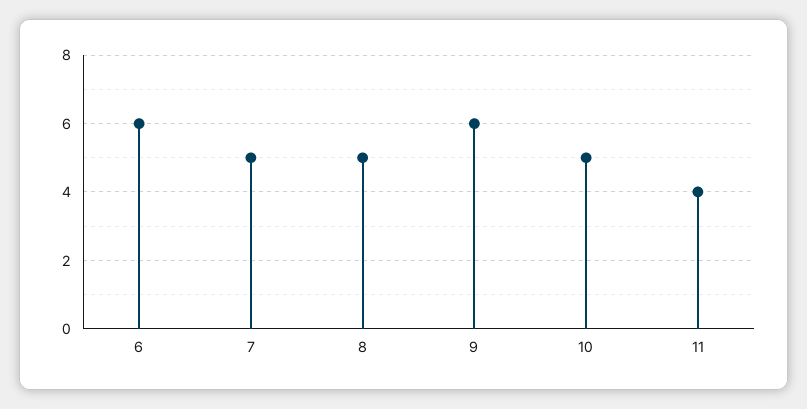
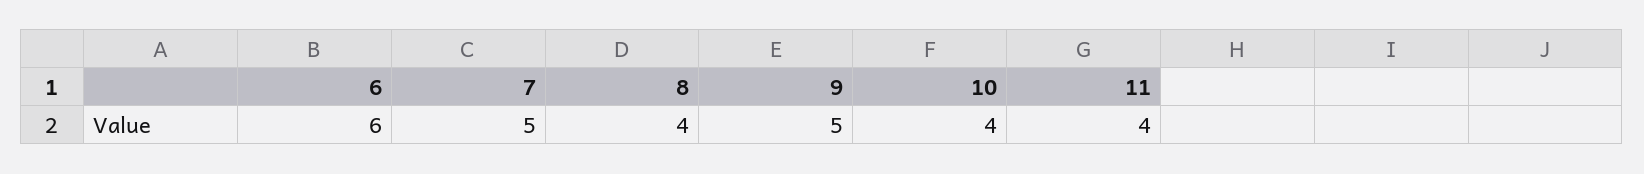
  {
    "6": 6,
    "7": 5,
-   "8": 5,
+   "8": 4,
-   "9": 6,
+   "9": 5,
-   "10": 5,
+   "10": 4,
    "11": 4
  }

